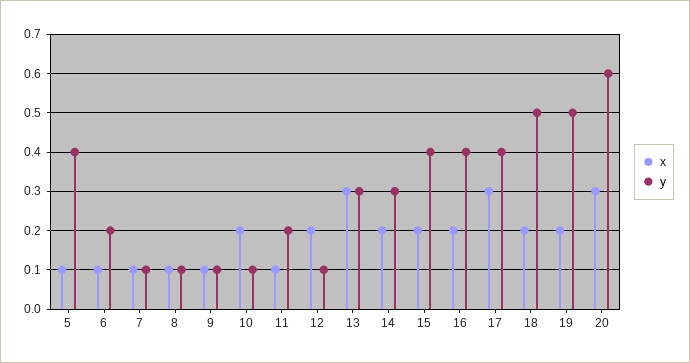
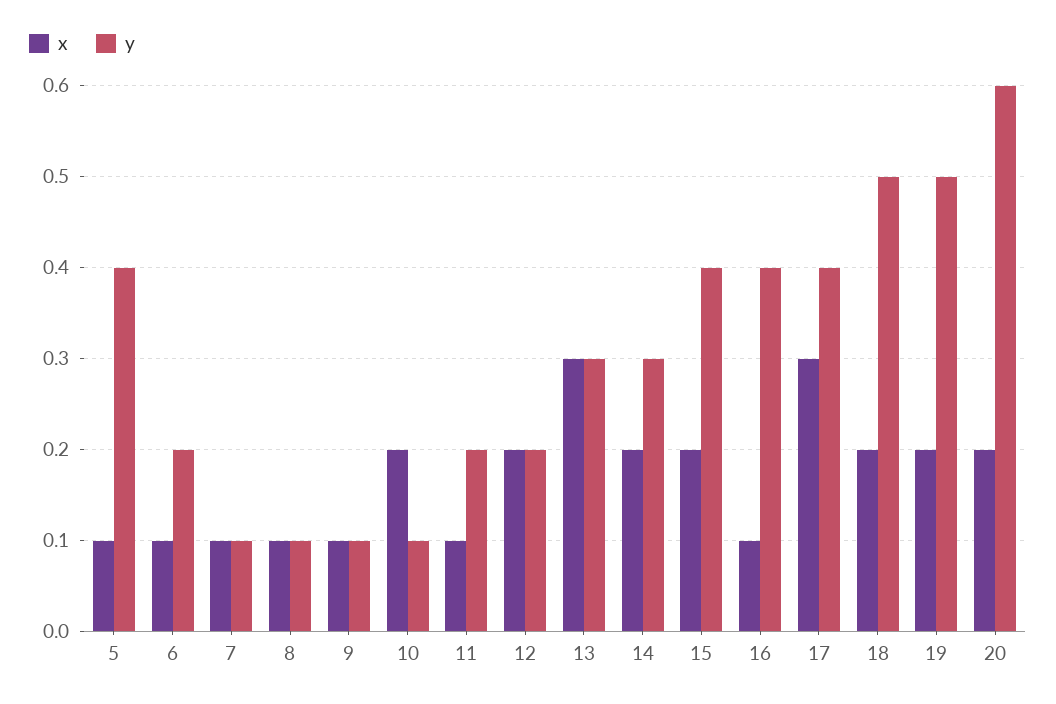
  {
    "x": {
      "5": 0.1,
      "6": 0.1,
      "7": 0.1,
      "8": 0.1,
      "9": 0.1,
      "10": 0.2,
      "11": 0.1,
      "12": 0.2,
      "13": 0.3,
      "14": 0.2,
      "15": 0.2,
-     "16": 0.2,
+     "16": 0.1,
      "17": 0.3,
      "18": 0.2,
      "19": 0.2,
-     "20": 0.3
+     "20": 0.2
    },
    "y": {
      "5": 0.4,
      "6": 0.2,
      "7": 0.1,
      "8": 0.1,
      "9": 0.1,
      "10": 0.1,
      "11": 0.2,
-     "12": 0.1,
+     "12": 0.2,
      "13": 0.3,
      "14": 0.3,
      "15": 0.4,
      "16": 0.4,
      "17": 0.4,
      "18": 0.5,
      "19": 0.5,
      "20": 0.6
    }
  }

